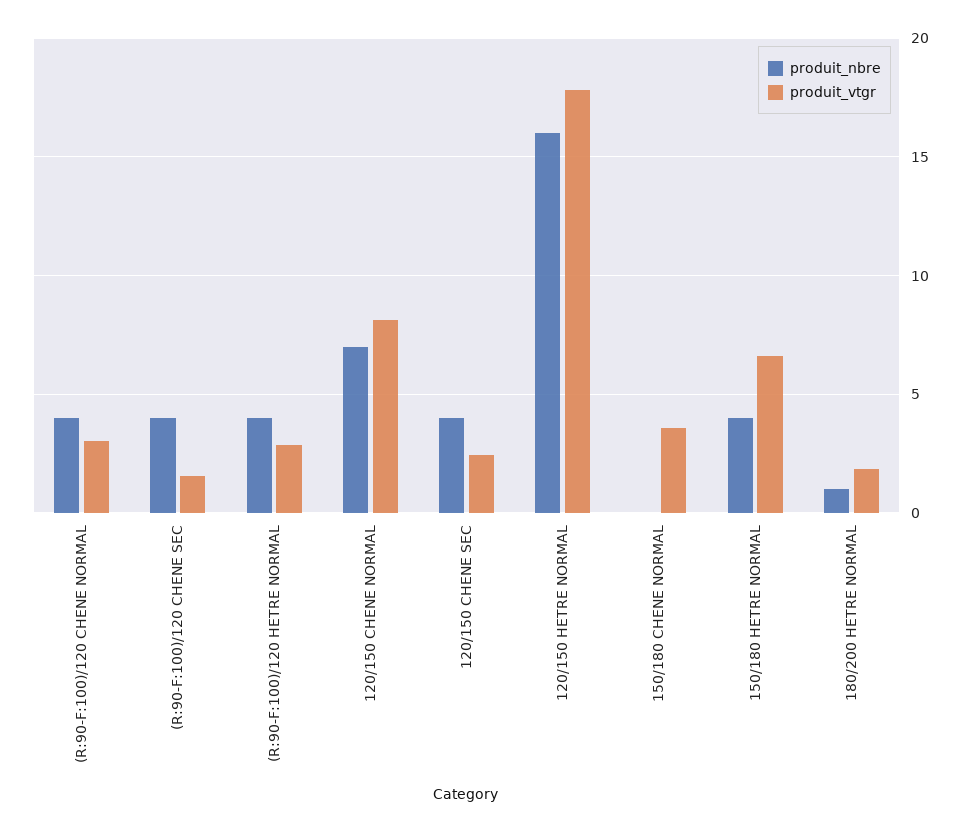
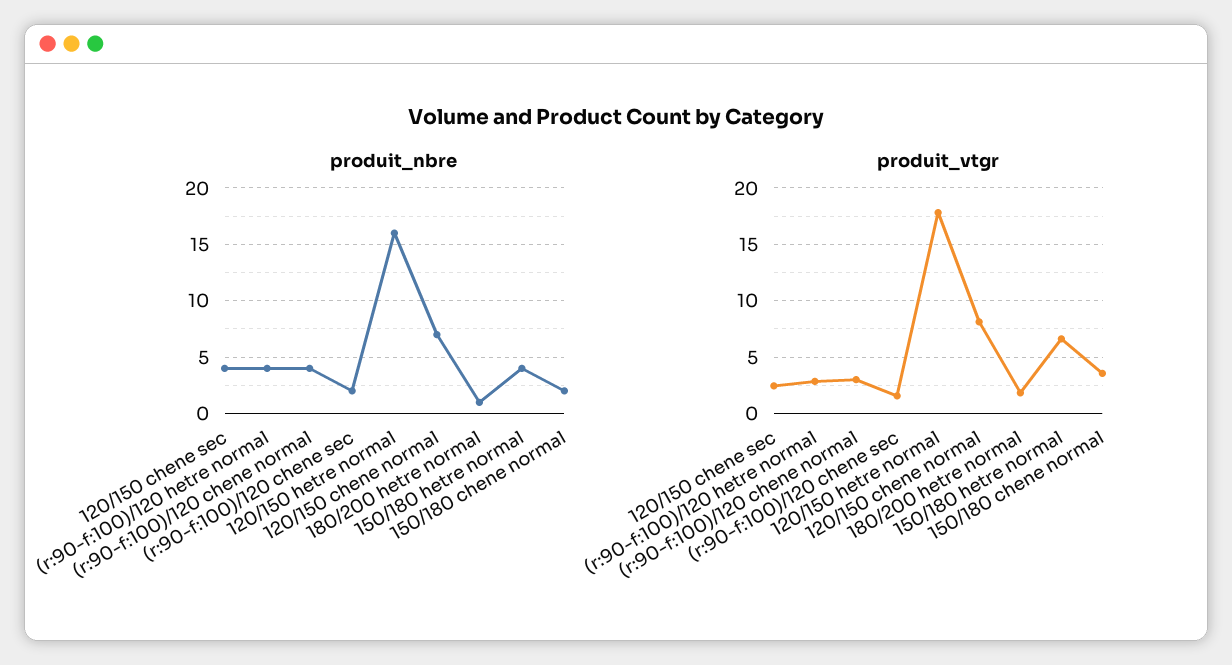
  {
    "produit_nbre": {
      "(R:90-F:100)/120 CHENE NORMAL": 4,
-     "(R:90-F:100)/120 CHENE SEC": 4,
+     "(R:90-F:100)/120 CHENE SEC": 2,
      "(R:90-F:100)/120 HETRE NORMAL": 4,
      "120/150 CHENE NORMAL": 7,
      "120/150 CHENE SEC": 4,
      "120/150 HETRE NORMAL": 16,
-     "150/180 CHENE NORMAL": 0,
+     "150/180 CHENE NORMAL": 2,
      "150/180 HETRE NORMAL": 4,
      "180/200 HETRE NORMAL": 1
    },
    "produit_vtgr": {
      "(R:90-F:100)/120 CHENE NORMAL": 3,
      "(R:90-F:100)/120 CHENE SEC": 1.5,
      "(R:90-F:100)/120 HETRE NORMAL": 3,
      "120/150 CHENE NORMAL": 8,
      "120/150 CHENE SEC": 2.5,
      "120/150 HETRE NORMAL": 18,
      "150/180 CHENE NORMAL": 3.5,
      "150/180 HETRE NORMAL": 6.5,
      "180/200 HETRE NORMAL": 2
    }
  }

